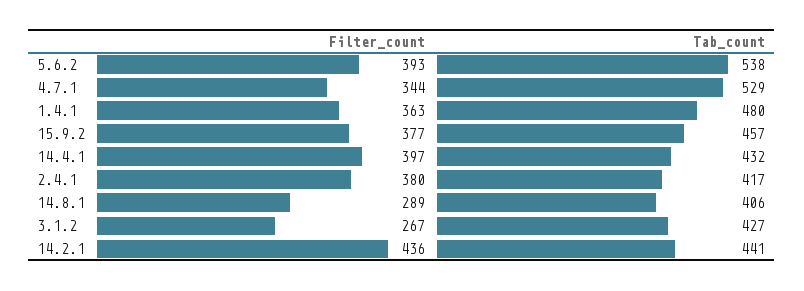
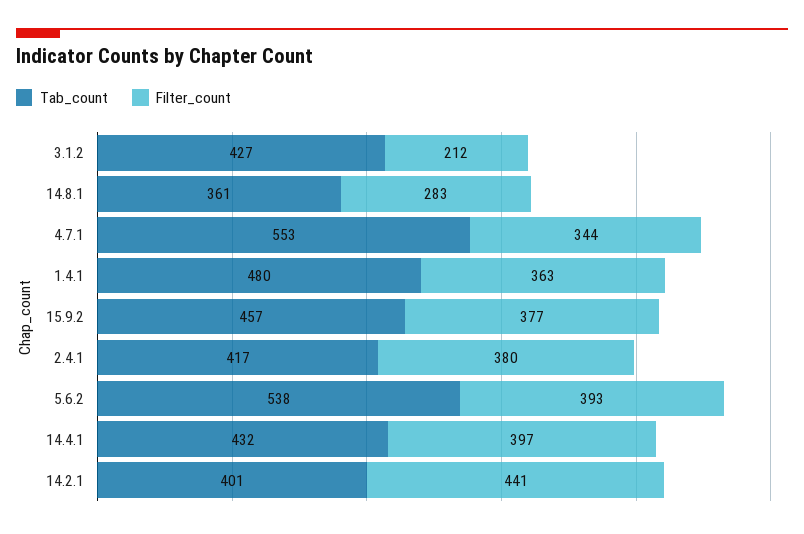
  {
    "Filter_count": {
      "5.6.2": 393,
      "4.7.1": 344,
      "1.4.1": 363,
      "15.9.2": 377,
      "14.4.1": 397,
      "2.4.1": 380,
-     "14.8.1": 289,
+     "14.8.1": 283,
-     "3.1.2": 267,
+     "3.1.2": 212,
-     "14.2.1": 436
+     "14.2.1": 441
    },
    "Tab_count": {
      "5.6.2": 538,
-     "4.7.1": 529,
+     "4.7.1": 553,
      "1.4.1": 480,
      "15.9.2": 457,
      "14.4.1": 432,
      "2.4.1": 417,
-     "14.8.1": 406,
+     "14.8.1": 361,
      "3.1.2": 427,
-     "14.2.1": 441
+     "14.2.1": 401
    }
  }

